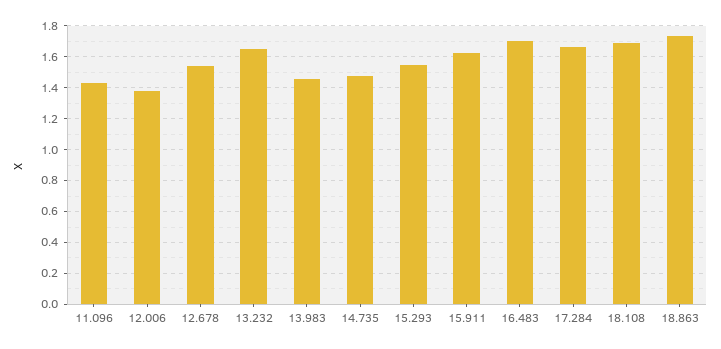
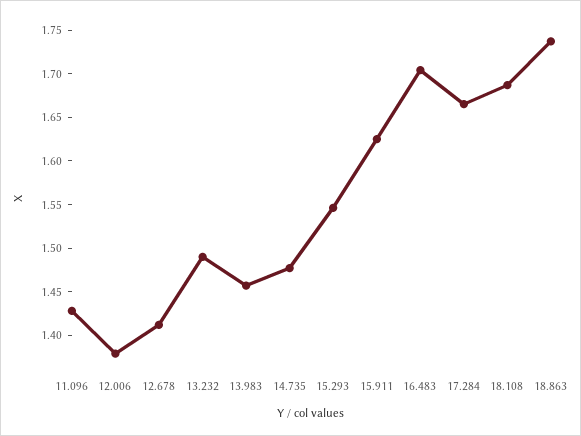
  {
    "11.096": 1.43,
    "12.006": 1.38,
-   "12.678": 1.55,
+   "12.678": 1.41,
-   "13.232": 1.65,
+   "13.232": 1.49,
    "13.983": 1.46,
    "14.735": 1.48,
    "15.293": 1.55,
    "15.911": 1.63,
    "16.483": 1.7,
    "17.284": 1.67,
    "18.108": 1.69,
    "18.863": 1.74
  }

